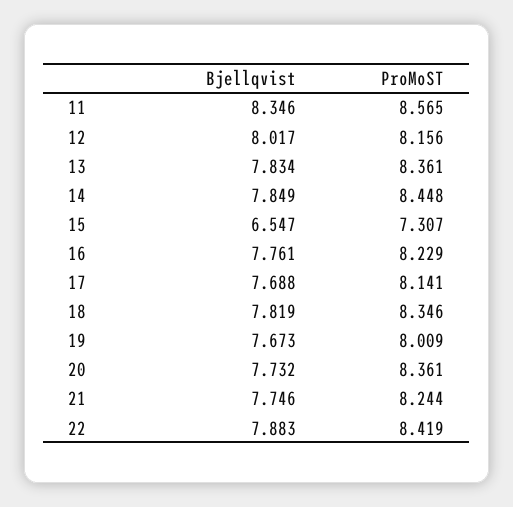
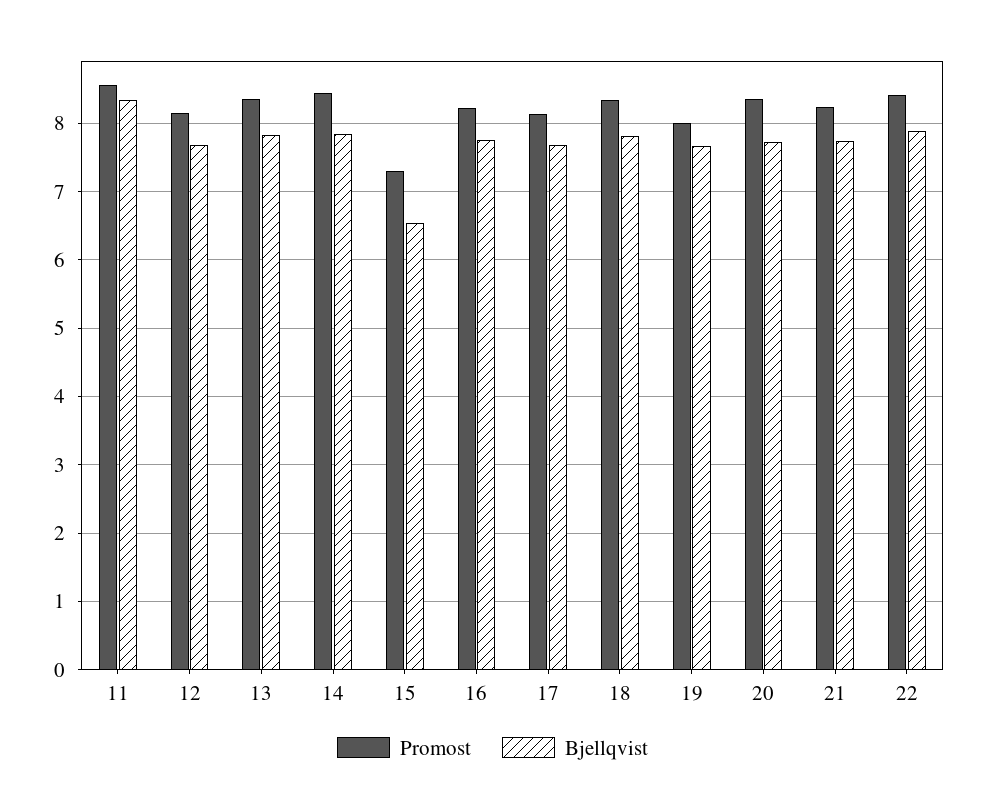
  {
    "Bjellqvist": {
      "11": 8.346,
-     "12": 8.017,
+     "12": 7.7,
      "13": 7.834,
      "14": 7.849,
      "15": 6.547,
      "16": 7.761,
      "17": 7.688,
      "18": 7.819,
      "19": 7.673,
      "20": 7.732,
      "21": 7.746,
      "22": 7.883
    },
    "ProMoST": {
      "11": 8.565,
      "12": 8.156,
      "13": 8.361,
      "14": 8.448,
      "15": 7.307,
      "16": 8.229,
      "17": 8.141,
      "18": 8.346,
      "19": 8.009,
      "20": 8.361,
      "21": 8.244,
      "22": 8.419
    }
  }

